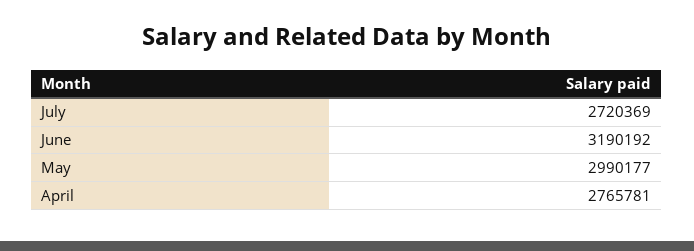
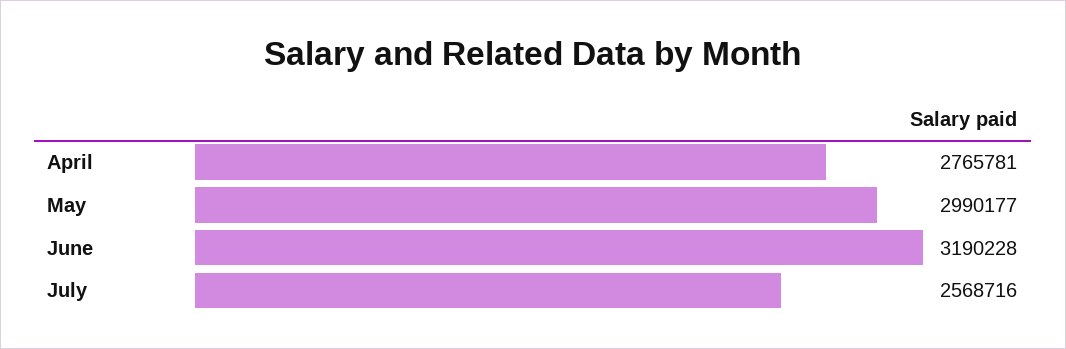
  {
-   "July": 2720369,
+   "July": 2568716,
-   "June": 3190192,
+   "June": 3190228,
    "May": 2990177,
    "April": 2765781
  }

